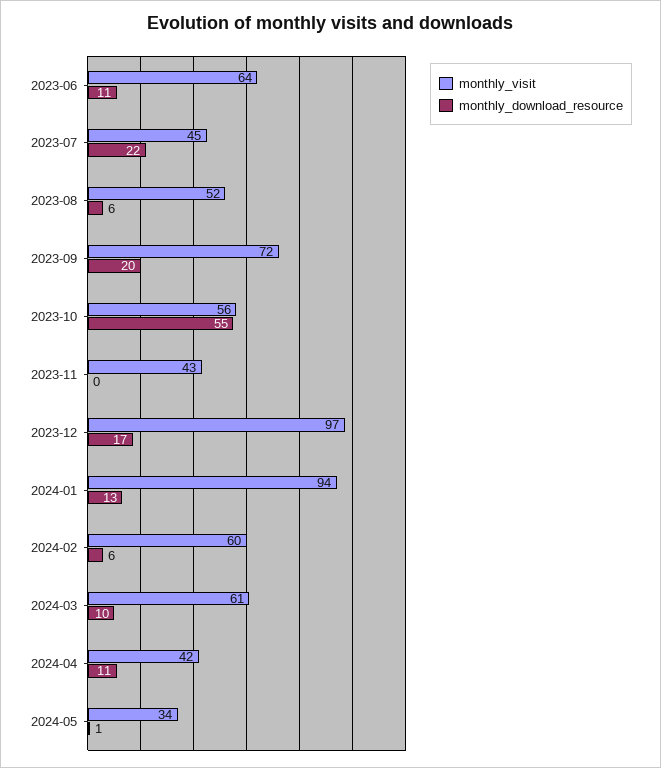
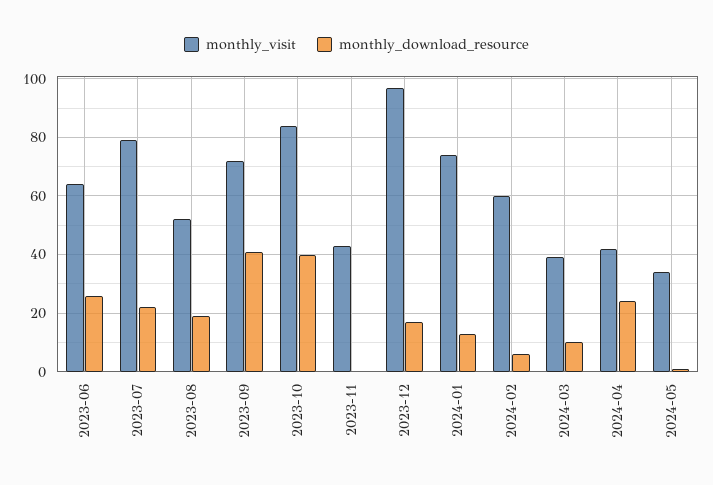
  {
    "monthly_visit": {
      "2023-06": 64,
-     "2023-07": 45,
+     "2023-07": 80,
      "2023-08": 52,
      "2023-09": 72,
-     "2023-10": 56,
+     "2023-10": 85,
      "2023-11": 43,
      "2023-12": 97,
-     "2024-01": 94,
+     "2024-01": 75,
      "2024-02": 60,
-     "2024-03": 61,
+     "2024-03": 40,
      "2024-04": 42,
      "2024-05": 34
    },
    "monthly_download_resource": {
-     "2023-06": 11,
+     "2023-06": 25,
      "2023-07": 22,
-     "2023-08": 6,
+     "2023-08": 20,
-     "2023-09": 20,
+     "2023-09": 40,
-     "2023-10": 55,
+     "2023-10": 40,
      "2023-11": 0,
      "2023-12": 17,
      "2024-01": 13,
      "2024-02": 6,
      "2024-03": 10,
-     "2024-04": 11,
+     "2024-04": 25,
      "2024-05": 1
    }
  }

